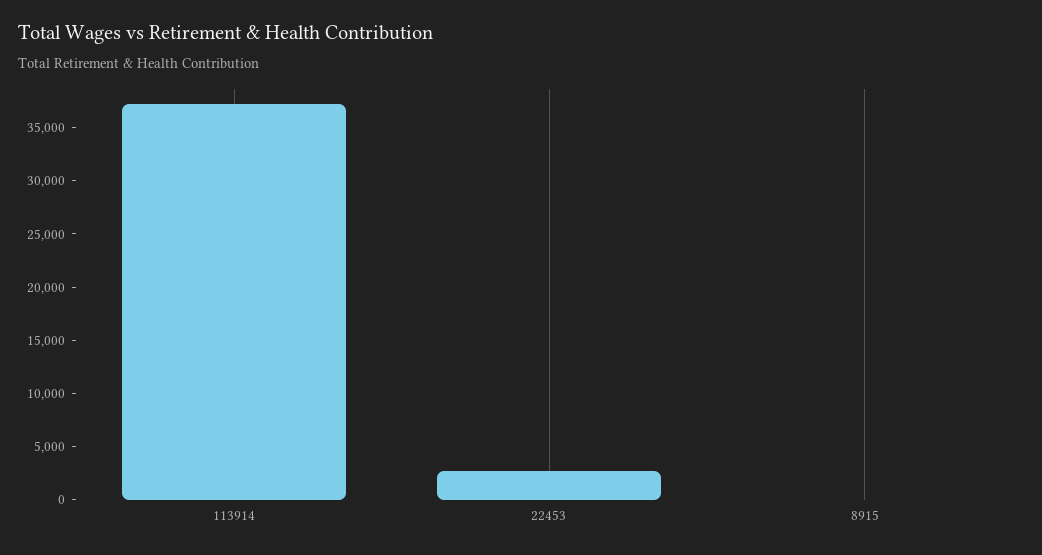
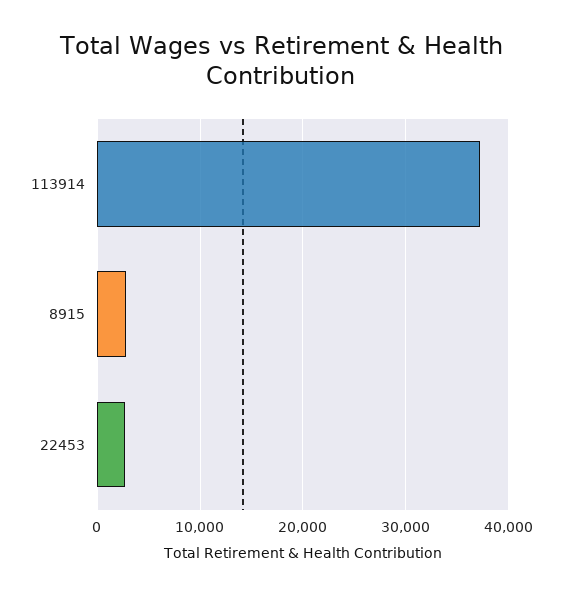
  {
    "113914": 37000,
    "22453": 3000,
-   "8915": 0
+   "8915": 3000
  }

